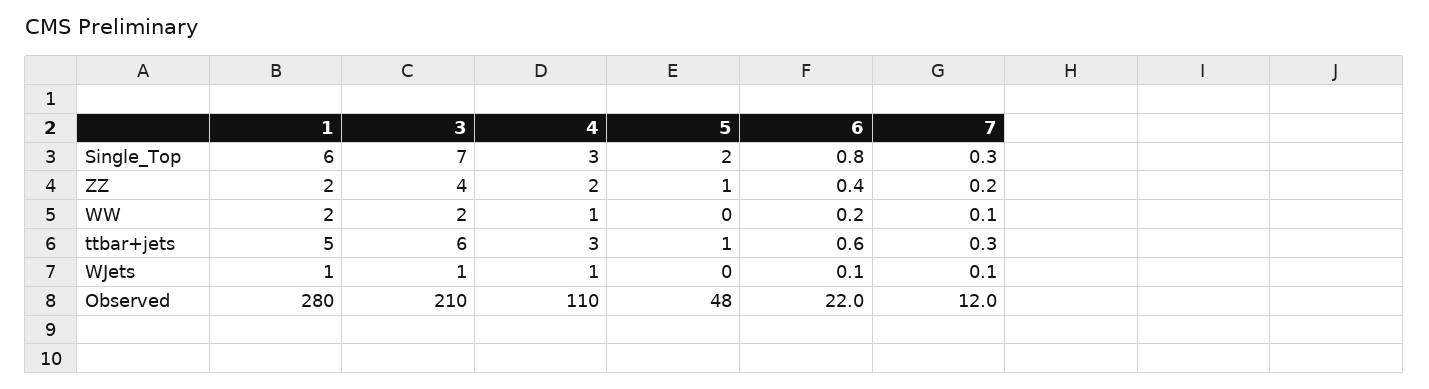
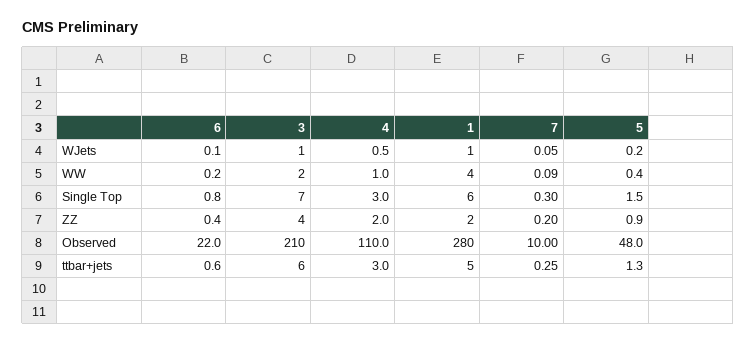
  {
    "1": {
      "Single_Top": 6,
      "ZZ": 2,
-     "WW": 2,
+     "WW": 4,
      "ttbar+jets": 5,
      "WJets": 1,
      "Observed": 280
    },
    "3": {
      "Single_Top": 7,
      "ZZ": 4,
      "WW": 2,
      "ttbar+jets": 6,
      "WJets": 1,
      "Observed": 210
    },
    "4": {
      "Single_Top": 3,
      "ZZ": 2,
      "WW": 1,
      "ttbar+jets": 3,
      "WJets": 0.5,
      "Observed": 110
    },
    "5": {
      "Single_Top": 1.5,
      "ZZ": 0.9,
      "WW": 0.4,
      "ttbar+jets": 1.3,
      "WJets": 0.2,
      "Observed": 48
    },
    "6": {
      "Single_Top": 0.8,
      "ZZ": 0.4,
      "WW": 0.2,
      "ttbar+jets": 0.6,
      "WJets": 0.1,
      "Observed": 22
    },
    "7": {
      "Single_Top": 0.3,
      "ZZ": 0.2,
      "WW": 0.09,
      "ttbar+jets": 0.25,
      "WJets": 0.05,
-     "Observed": 12
+     "Observed": 10
    }
  }

